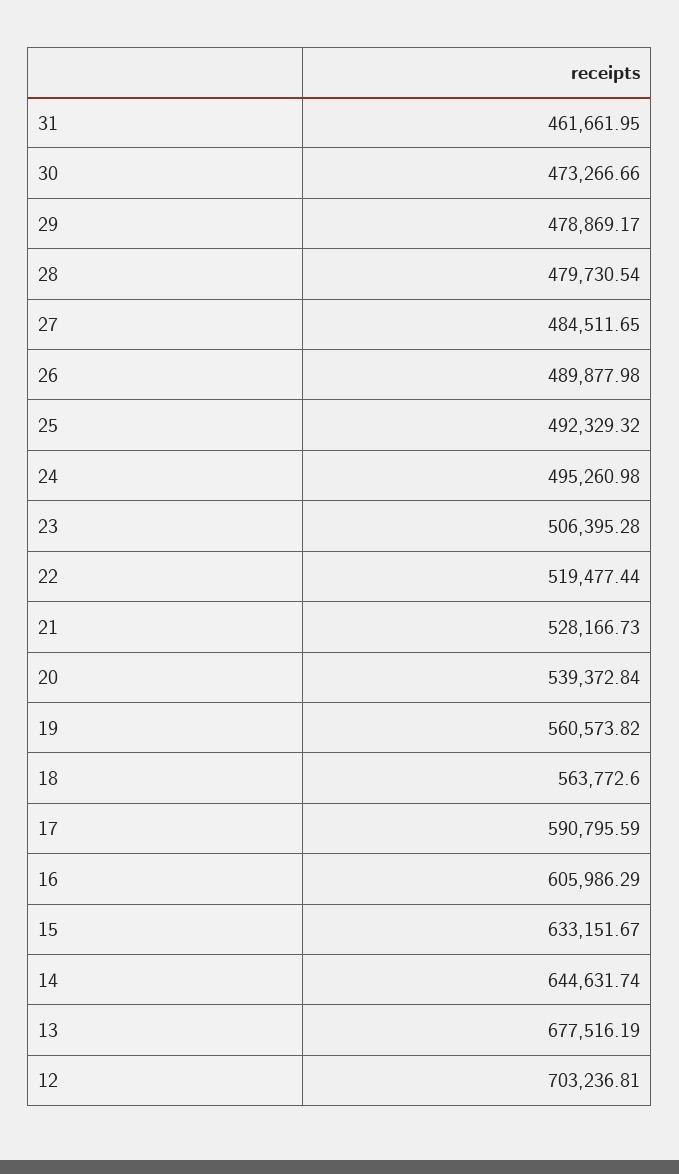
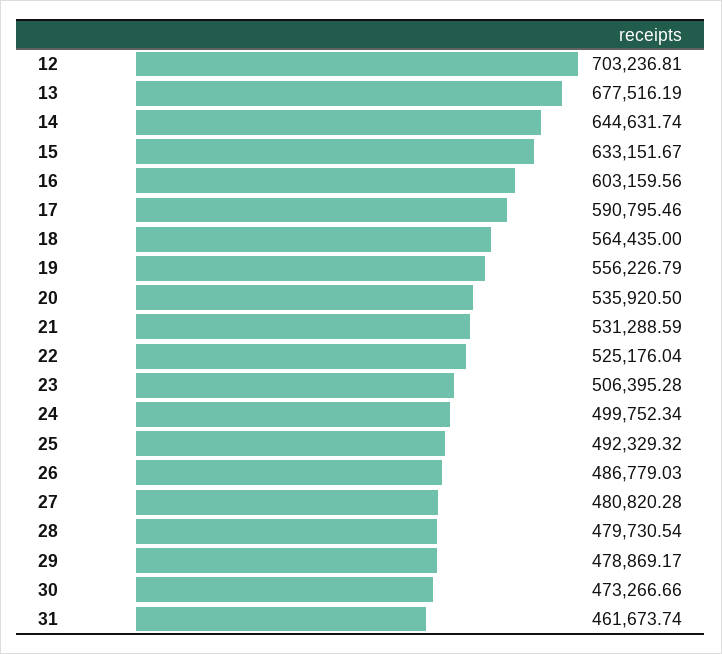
  {
-   "31": 461661.95,
+   "31": 461673.74,
    "30": 473266.66,
    "29": 478869.17,
    "28": 479730.54,
-   "27": 484511.65,
+   "27": 480820.28,
-   "26": 489877.98,
+   "26": 486779.03,
    "25": 492329.32,
-   "24": 495260.98,
+   "24": 499752.34,
    "23": 506395.28,
-   "22": 519477.44,
+   "22": 525176.04,
-   "21": 528166.73,
+   "21": 531288.59,
-   "20": 539372.84,
+   "20": 535920.5,
-   "19": 560573.82,
+   "19": 556226.79,
-   "18": 563772.6,
+   "18": 564435,
-   "17": 590795.59,
+   "17": 590795.46,
-   "16": 605986.29,
+   "16": 603159.56,
    "15": 633151.67,
    "14": 644631.74,
    "13": 677516.19,
    "12": 703236.81
  }

